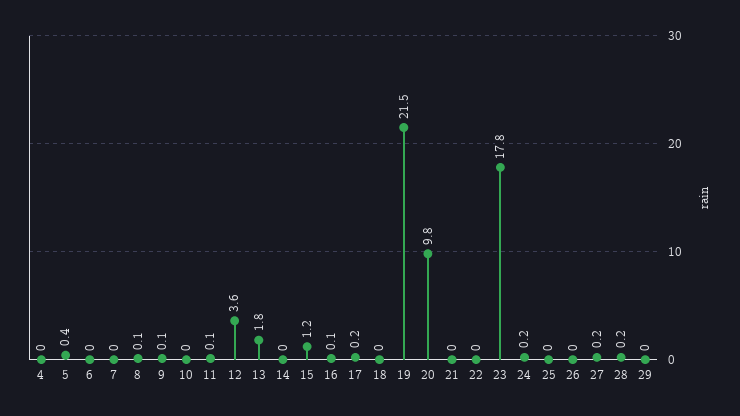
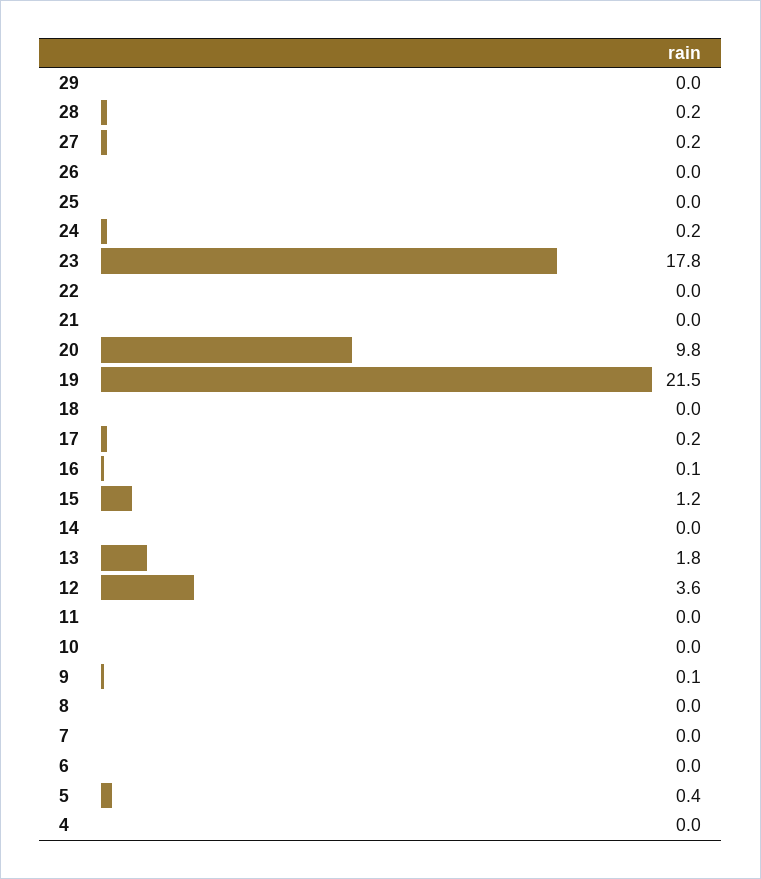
  {
    "4": 0,
    "5": 0.4,
    "6": 0,
    "7": 0,
-   "8": 0.1,
+   "8": 0,
    "9": 0.1,
    "10": 0,
-   "11": 0.1,
+   "11": 0,
    "12": 3.6,
    "13": 1.8,
    "14": 0,
    "15": 1.2,
    "16": 0.1,
    "17": 0.2,
    "18": 0,
    "19": 21.5,
    "20": 9.8,
    "21": 0,
    "22": 0,
    "23": 17.8,
    "24": 0.2,
    "25": 0,
    "26": 0,
    "27": 0.2,
    "28": 0.2,
    "29": 0
  }

